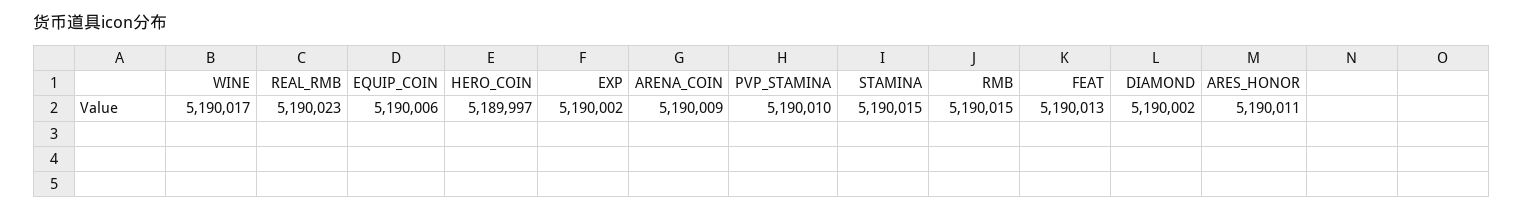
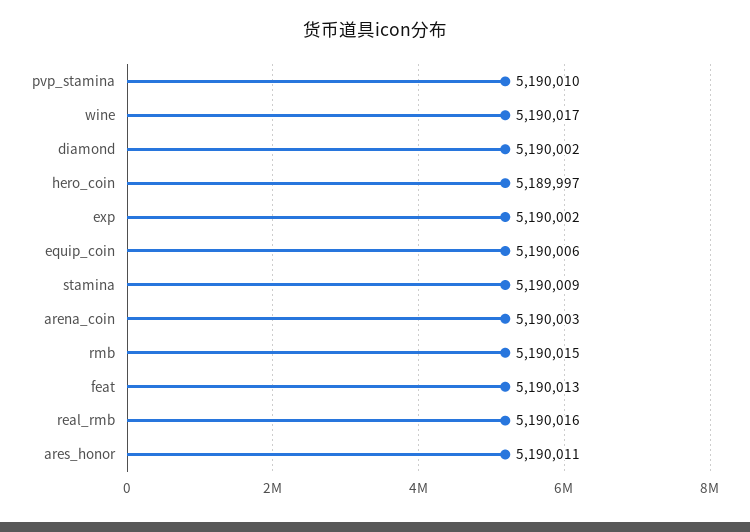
  {
    "WINE": 5190017,
-   "REAL_RMB": 5190023,
+   "REAL_RMB": 5190016,
    "EQUIP_COIN": 5190006,
    "HERO_COIN": 5189997,
    "EXP": 5190002,
-   "ARENA_COIN": 5190009,
+   "ARENA_COIN": 5190003,
    "PVP_STAMINA": 5190010,
-   "STAMINA": 5190015,
+   "STAMINA": 5190009,
    "RMB": 5190015,
    "FEAT": 5190013,
    "DIAMOND": 5190002,
    "ARES_HONOR": 5190011
  }

